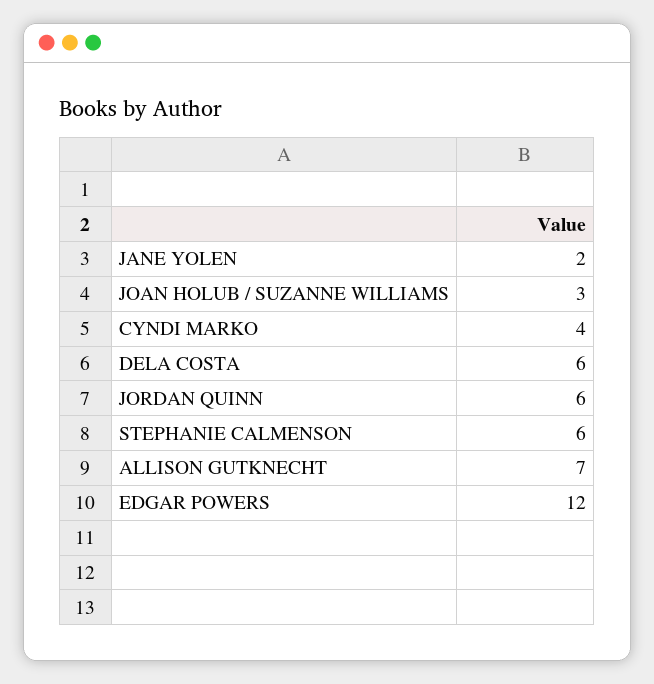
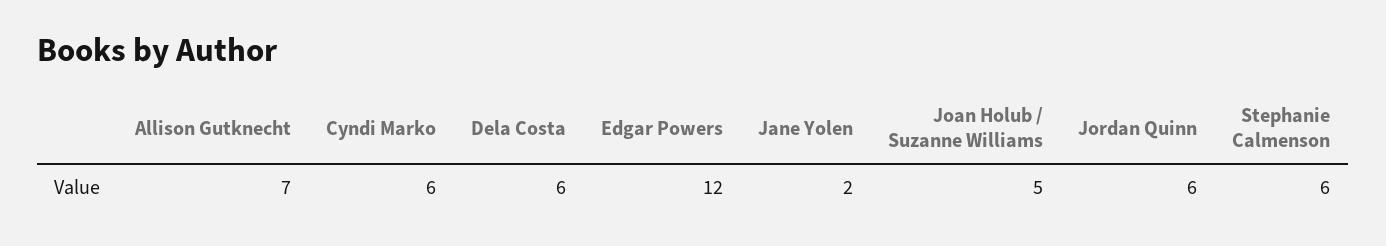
  {
    "JANE YOLEN": 2,
-   "JOAN HOLUB / SUZANNE WILLIAMS": 3,
+   "JOAN HOLUB / SUZANNE WILLIAMS": 5,
-   "CYNDI MARKO": 4,
+   "CYNDI MARKO": 6,
    "DELA COSTA": 6,
    "JORDAN QUINN": 6,
    "STEPHANIE CALMENSON": 6,
    "ALLISON GUTKNECHT": 7,
    "EDGAR POWERS": 12
  }

